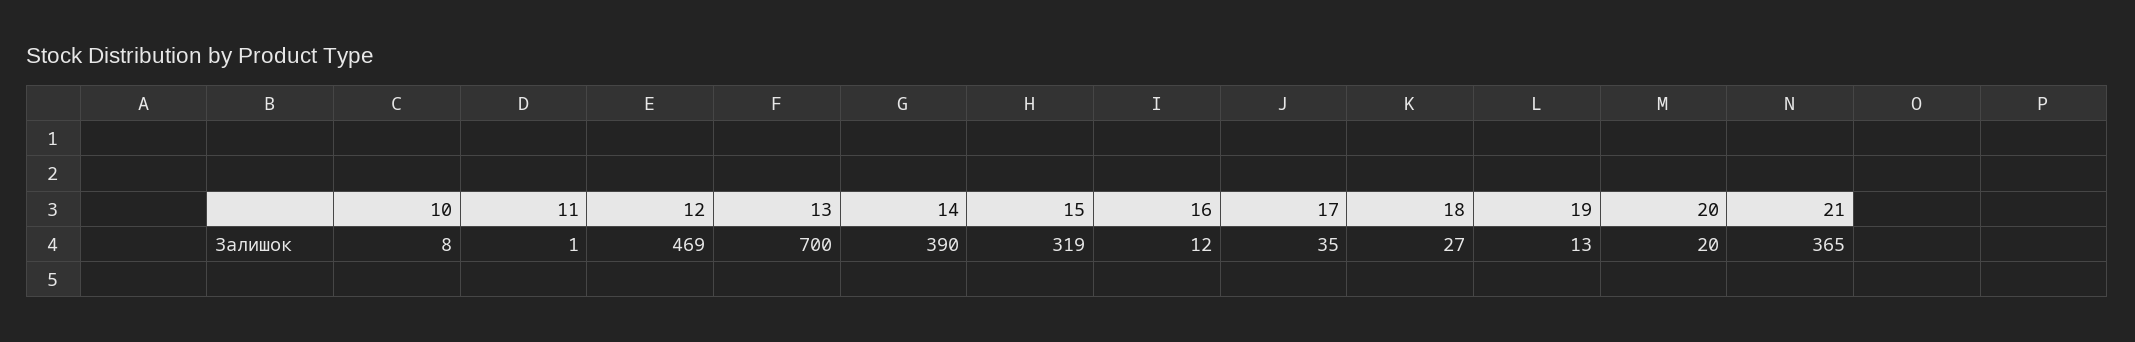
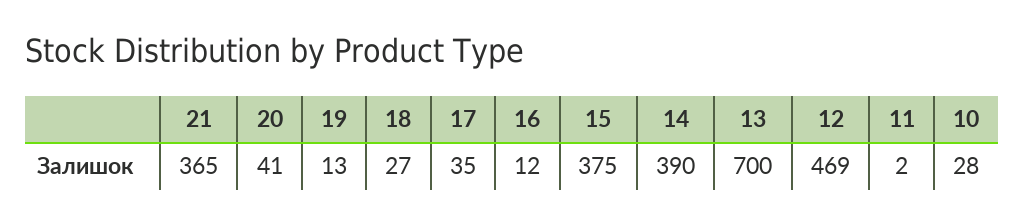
  {
-   "10": 8,
+   "10": 28,
-   "11": 1,
+   "11": 2,
    "12": 469,
    "13": 700,
    "14": 390,
-   "15": 319,
+   "15": 375,
    "16": 12,
    "17": 35,
    "18": 27,
    "19": 13,
-   "20": 20,
+   "20": 41,
    "21": 365
  }

